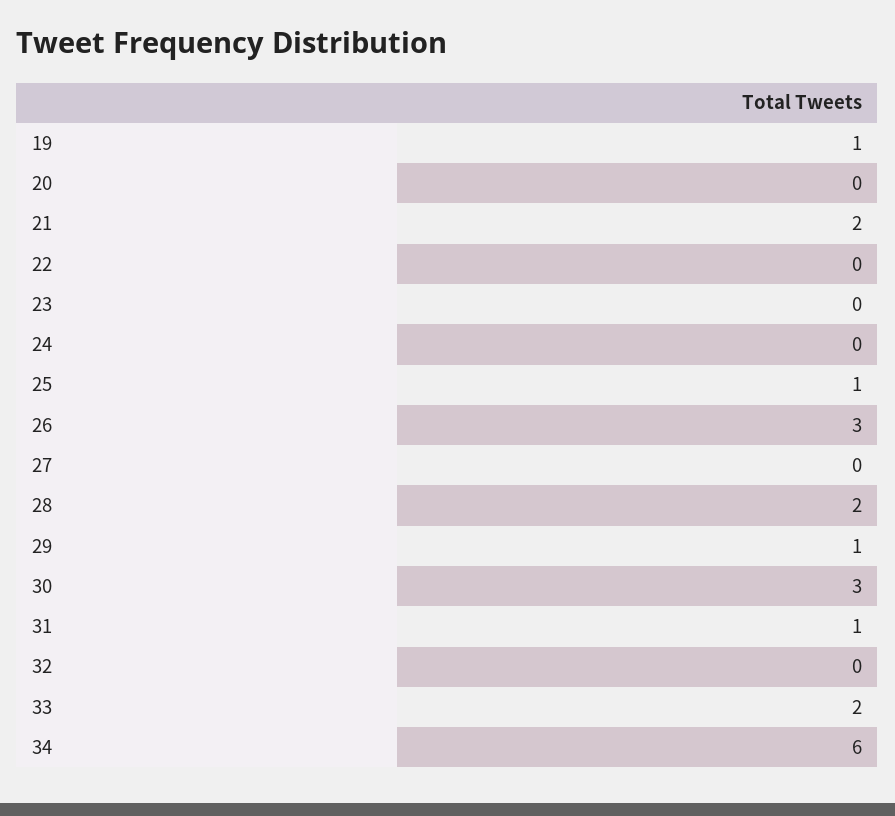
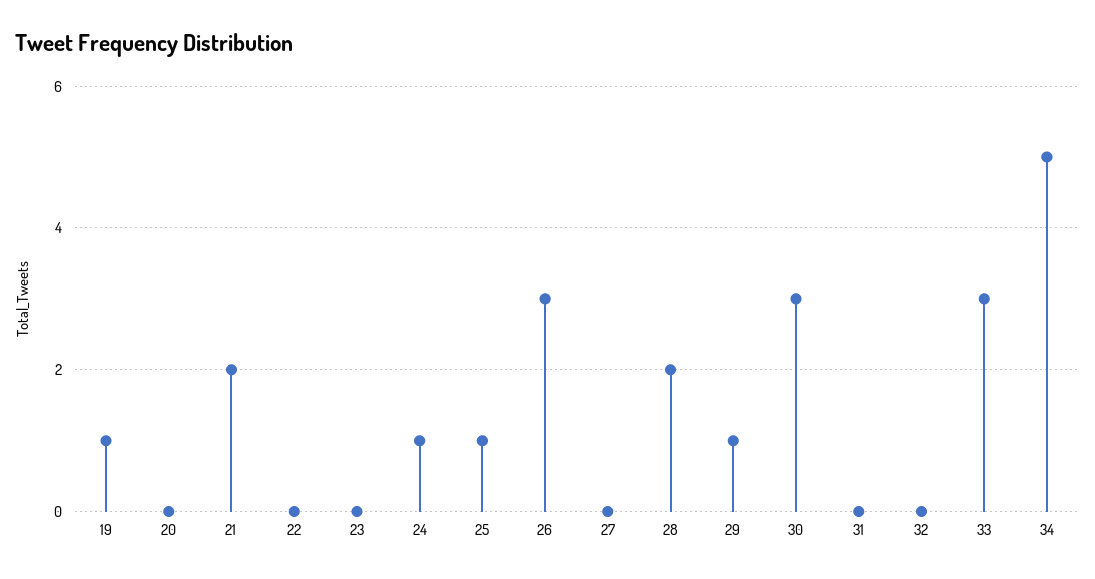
  {
    "19": 1,
    "20": 0,
    "21": 2,
    "22": 0,
    "23": 0,
-   "24": 0,
+   "24": 1,
    "25": 1,
    "26": 3,
    "27": 0,
    "28": 2,
    "29": 1,
    "30": 3,
-   "31": 1,
+   "31": 0,
    "32": 0,
-   "33": 2,
+   "33": 3,
-   "34": 6
+   "34": 5
  }

